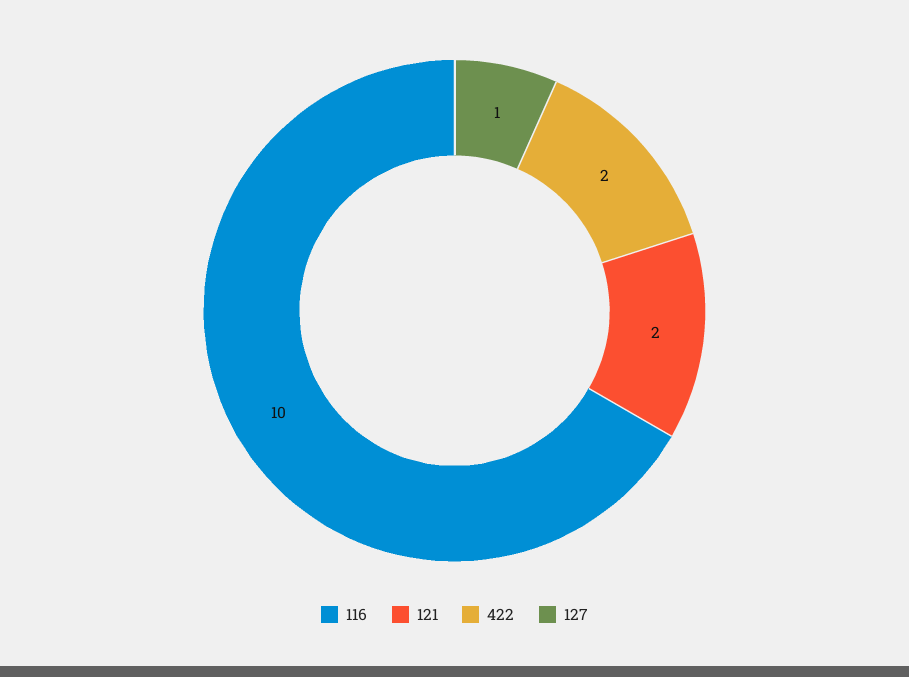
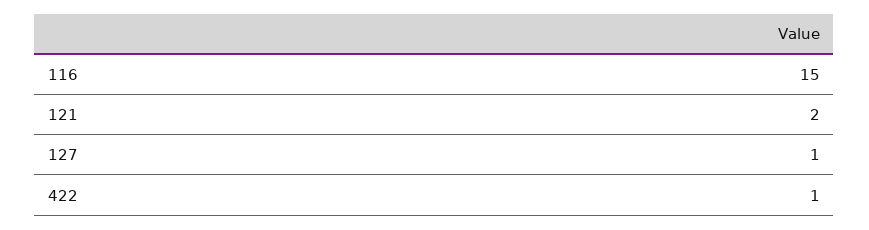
  {
-   "116": 10,
+   "116": 15,
    "121": 2,
-   "422": 2,
+   "422": 1,
    "127": 1
  }

